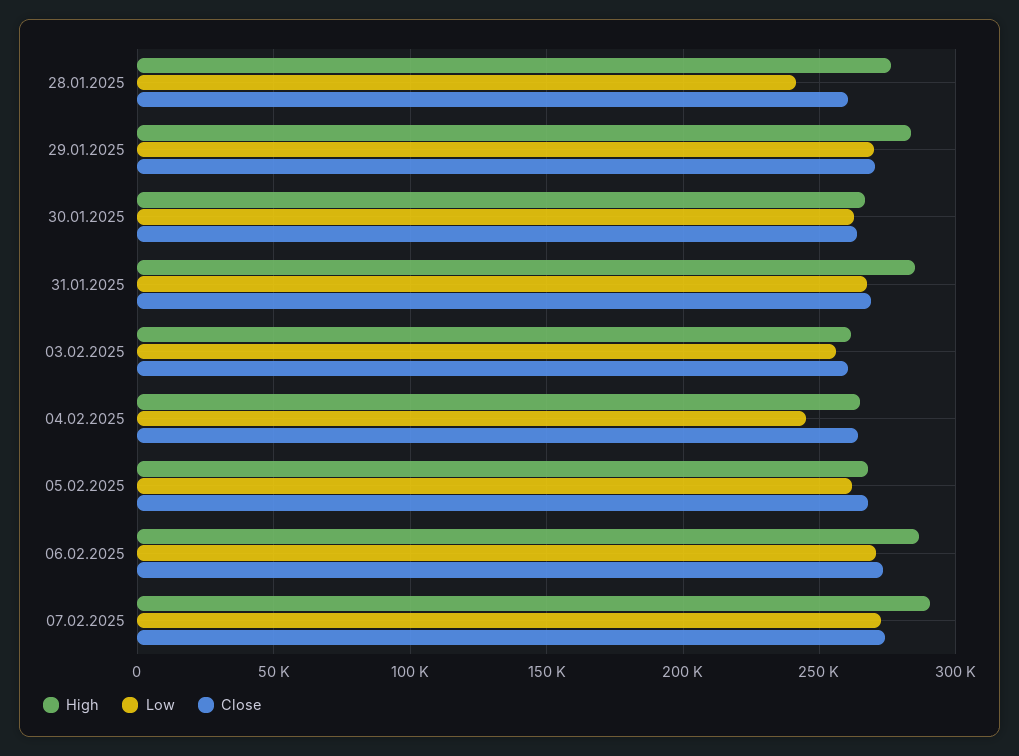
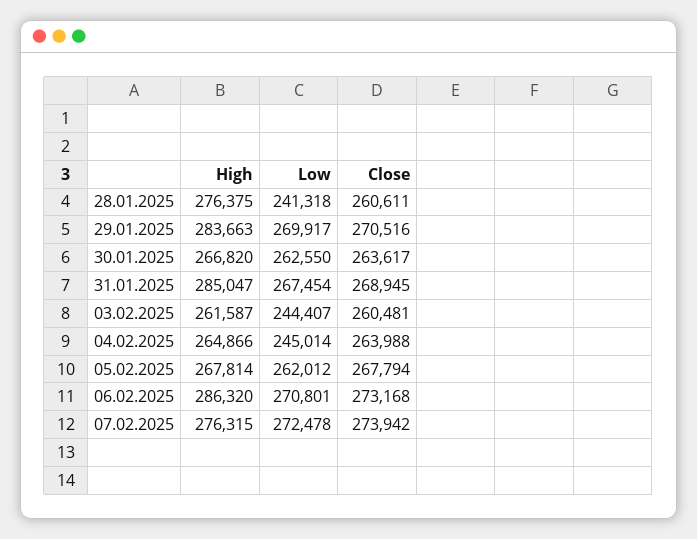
  {
    "High": {
      "28.01.2025": 276375,
      "29.01.2025": 283663,
      "30.01.2025": 266820,
      "31.01.2025": 285047,
      "03.02.2025": 261587,
      "04.02.2025": 264866,
      "05.02.2025": 267814,
      "06.02.2025": 286320,
-     "07.02.2025": 290000
+     "07.02.2025": 276315
    },
    "Low": {
      "28.01.2025": 241318,
      "29.01.2025": 269917,
      "30.01.2025": 262550,
      "31.01.2025": 267454,
-     "03.02.2025": 255000,
+     "03.02.2025": 244407,
      "04.02.2025": 245014,
      "05.02.2025": 262012,
      "06.02.2025": 270801,
      "07.02.2025": 272478
    },
    "Close": {
      "28.01.2025": 260611,
      "29.01.2025": 270516,
      "30.01.2025": 263617,
      "31.01.2025": 268945,
      "03.02.2025": 260481,
      "04.02.2025": 263988,
      "05.02.2025": 267794,
      "06.02.2025": 273168,
      "07.02.2025": 273942
    }
  }

